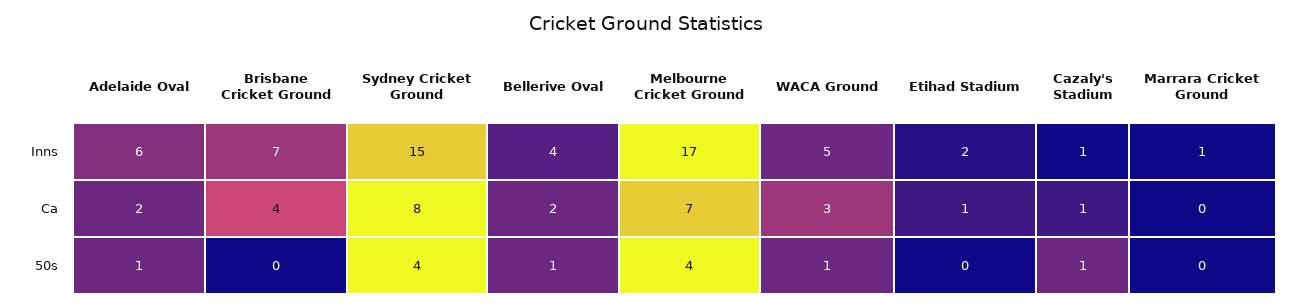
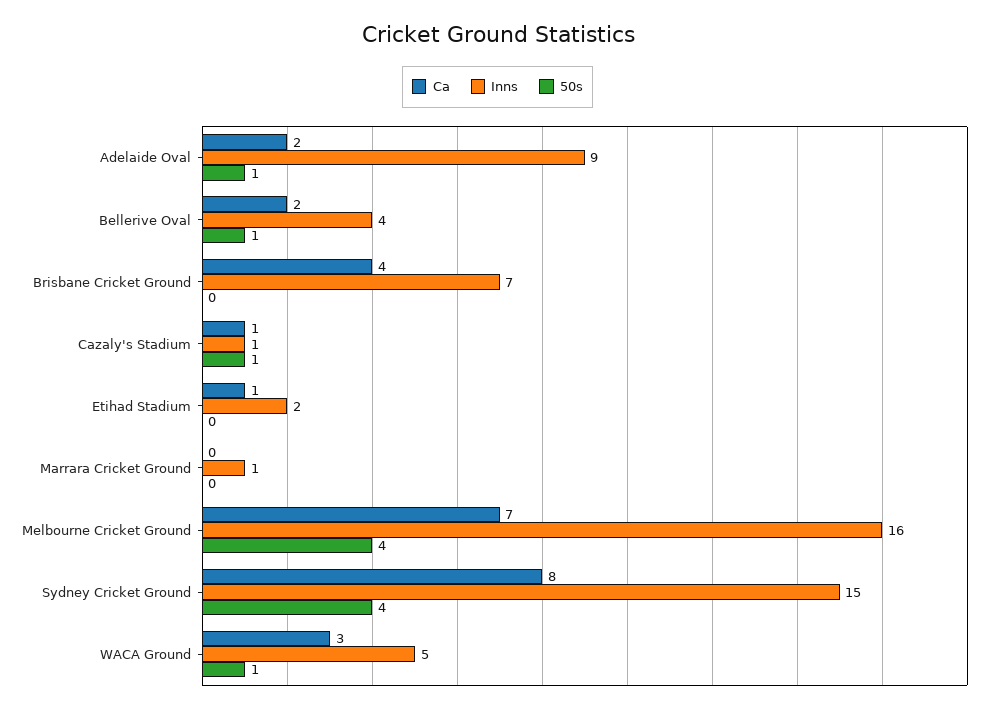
  {
    "Inns": {
-     "Adelaide Oval": 6,
+     "Adelaide Oval": 9,
      "Brisbane Cricket Ground": 7,
      "Sydney Cricket Ground": 15,
      "Bellerive Oval": 4,
-     "Melbourne Cricket Ground": 17,
+     "Melbourne Cricket Ground": 16,
      "WACA Ground": 5,
      "Etihad Stadium": 2,
      "Cazaly's Stadium": 1,
      "Marrara Cricket Ground": 1
    },
    "Ca": {
      "Adelaide Oval": 2,
      "Brisbane Cricket Ground": 4,
      "Sydney Cricket Ground": 8,
      "Bellerive Oval": 2,
      "Melbourne Cricket Ground": 7,
      "WACA Ground": 3,
      "Etihad Stadium": 1,
      "Cazaly's Stadium": 1,
      "Marrara Cricket Ground": 0
    },
    "50s": {
      "Adelaide Oval": 1,
      "Brisbane Cricket Ground": 0,
      "Sydney Cricket Ground": 4,
      "Bellerive Oval": 1,
      "Melbourne Cricket Ground": 4,
      "WACA Ground": 1,
      "Etihad Stadium": 0,
      "Cazaly's Stadium": 1,
      "Marrara Cricket Ground": 0
    }
  }

